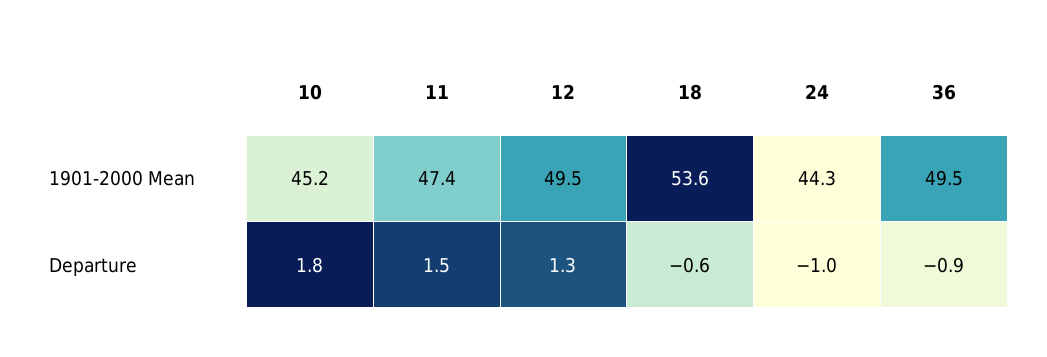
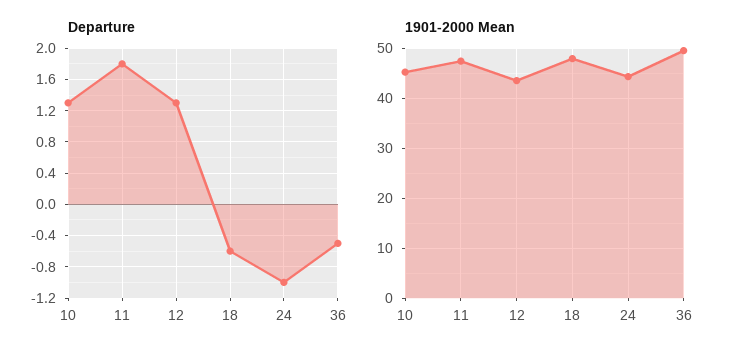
  {
    "1901-2000 Mean": {
      "10": 45.2,
      "11": 47.4,
-     "12": 49.5,
+     "12": 44,
-     "18": 53.6,
+     "18": 48,
      "24": 44.3,
      "36": 49.5
    },
    "Departure": {
-     "10": 1.8,
+     "10": 1.3,
-     "11": 1.5,
+     "11": 1.8,
      "12": 1.3,
      "18": -0.6,
      "24": -1,
-     "36": -0.9
+     "36": -0.5
    }
  }

